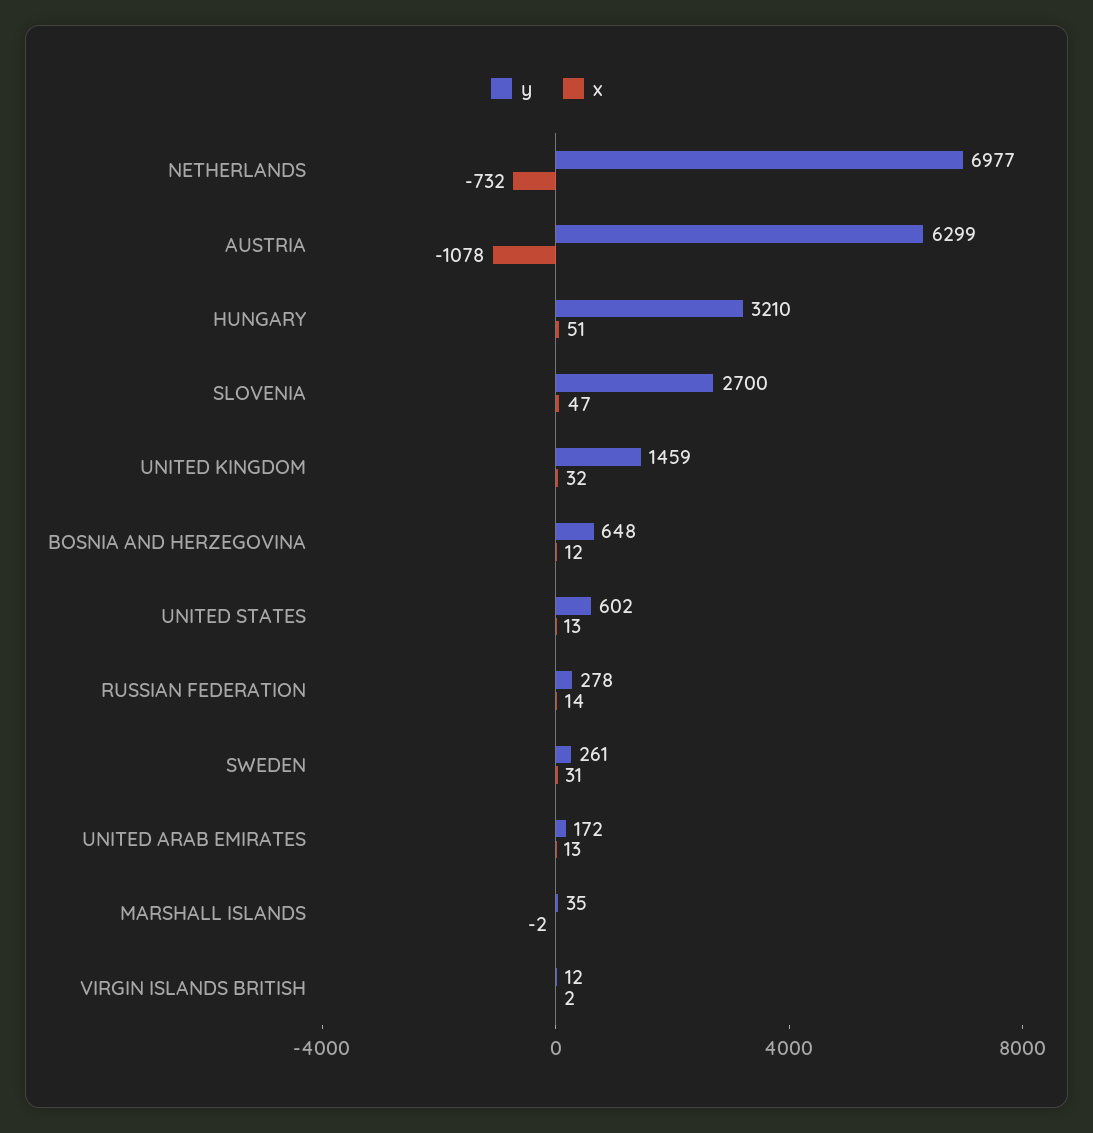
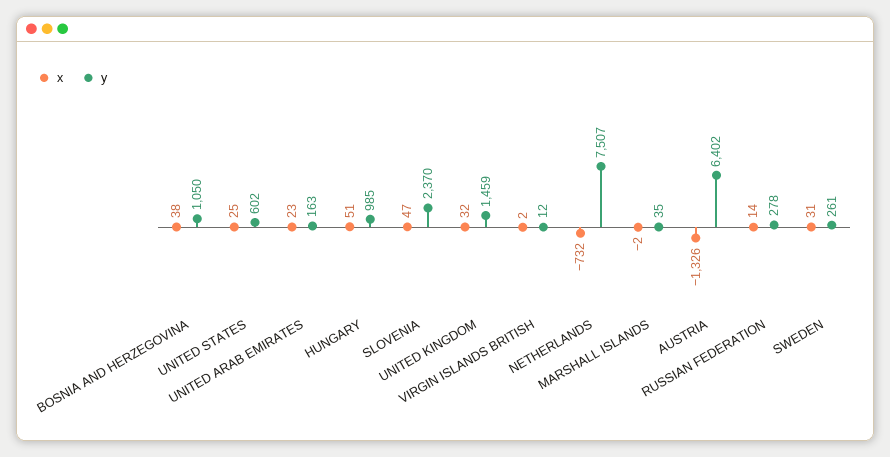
  {
    "y": {
-     "NETHERLANDS": 6977,
+     "NETHERLANDS": 7507,
-     "AUSTRIA": 6299,
+     "AUSTRIA": 6402,
-     "HUNGARY": 3210,
+     "HUNGARY": 985,
-     "SLOVENIA": 2700,
+     "SLOVENIA": 2370,
      "UNITED KINGDOM": 1459,
-     "BOSNIA AND HERZEGOVINA": 648,
+     "BOSNIA AND HERZEGOVINA": 1050,
      "UNITED STATES": 602,
      "RUSSIAN FEDERATION": 278,
      "SWEDEN": 261,
-     "UNITED ARAB EMIRATES": 172,
+     "UNITED ARAB EMIRATES": 163,
      "MARSHALL ISLANDS": 35,
      "VIRGIN ISLANDS BRITISH": 12
    },
    "x": {
      "NETHERLANDS": -732,
-     "AUSTRIA": -1078,
+     "AUSTRIA": -1326,
      "HUNGARY": 51,
      "SLOVENIA": 47,
      "UNITED KINGDOM": 32,
-     "BOSNIA AND HERZEGOVINA": 12,
+     "BOSNIA AND HERZEGOVINA": 38,
-     "UNITED STATES": 13,
+     "UNITED STATES": 25,
      "RUSSIAN FEDERATION": 14,
      "SWEDEN": 31,
-     "UNITED ARAB EMIRATES": 13,
+     "UNITED ARAB EMIRATES": 23,
      "MARSHALL ISLANDS": -2,
      "VIRGIN ISLANDS BRITISH": 2
    }
  }

